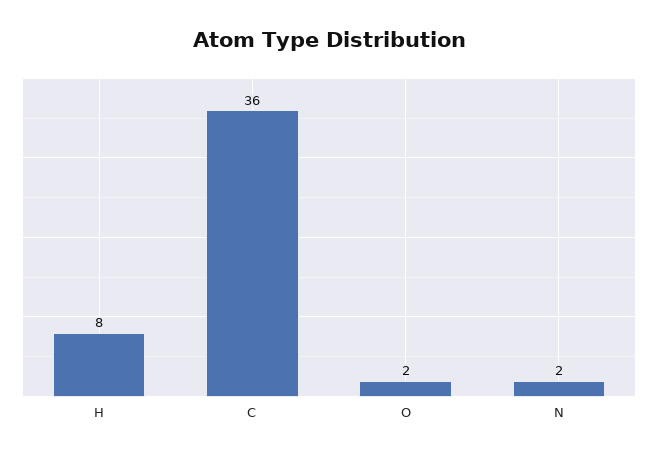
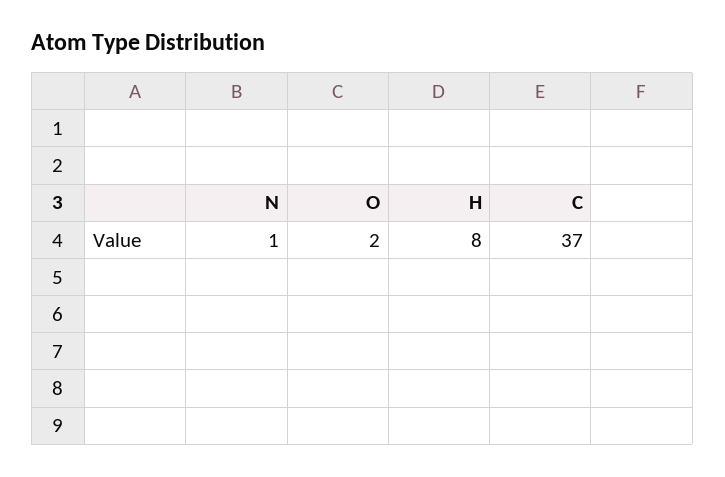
  {
    "H": 8,
-   "C": 36,
+   "C": 37,
    "O": 2,
-   "N": 2
+   "N": 1
  }

